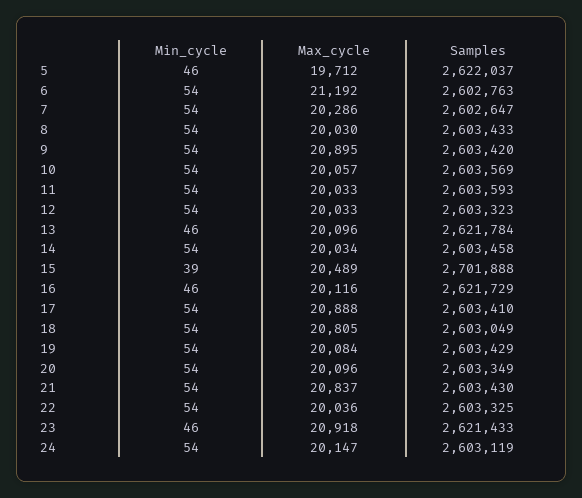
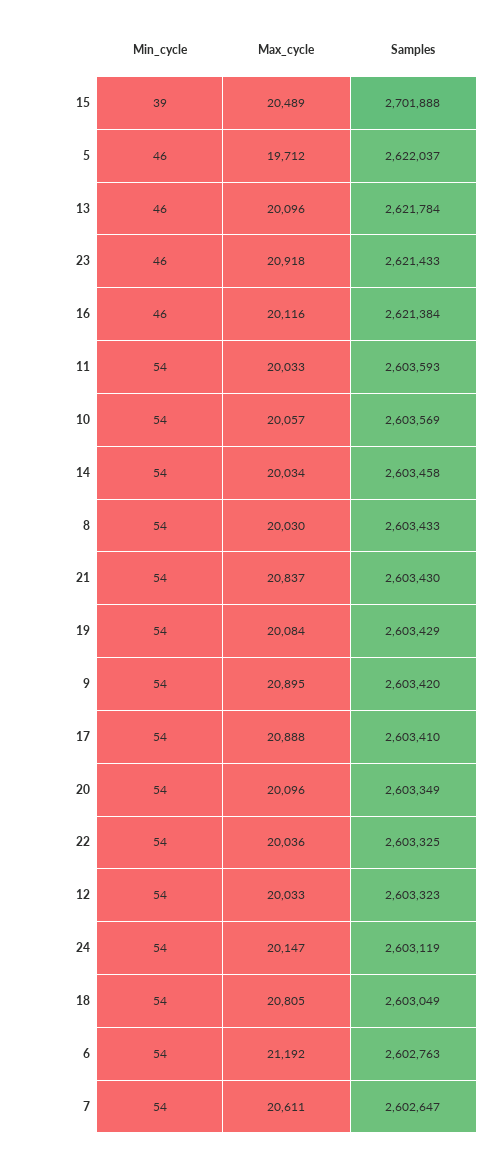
  {
    "Min_cycle": {
      "5": 46,
      "6": 54,
      "7": 54,
      "8": 54,
      "9": 54,
      "10": 54,
      "11": 54,
      "12": 54,
      "13": 46,
      "14": 54,
      "15": 39,
      "16": 46,
      "17": 54,
      "18": 54,
      "19": 54,
      "20": 54,
      "21": 54,
      "22": 54,
      "23": 46,
      "24": 54
    },
    "Max_cycle": {
      "5": 19712,
      "6": 21192,
-     "7": 20286,
+     "7": 20611,
      "8": 20030,
      "9": 20895,
      "10": 20057,
      "11": 20033,
      "12": 20033,
      "13": 20096,
      "14": 20034,
      "15": 20489,
      "16": 20116,
      "17": 20888,
      "18": 20805,
      "19": 20084,
      "20": 20096,
      "21": 20837,
      "22": 20036,
      "23": 20918,
      "24": 20147
    },
    "Samples": {
      "5": 2622037,
      "6": 2602763,
      "7": 2602647,
      "8": 2603433,
      "9": 2603420,
      "10": 2603569,
      "11": 2603593,
      "12": 2603323,
      "13": 2621784,
      "14": 2603458,
      "15": 2701888,
-     "16": 2621729,
+     "16": 2621384,
      "17": 2603410,
      "18": 2603049,
      "19": 2603429,
      "20": 2603349,
      "21": 2603430,
      "22": 2603325,
      "23": 2621433,
      "24": 2603119
    }
  }

